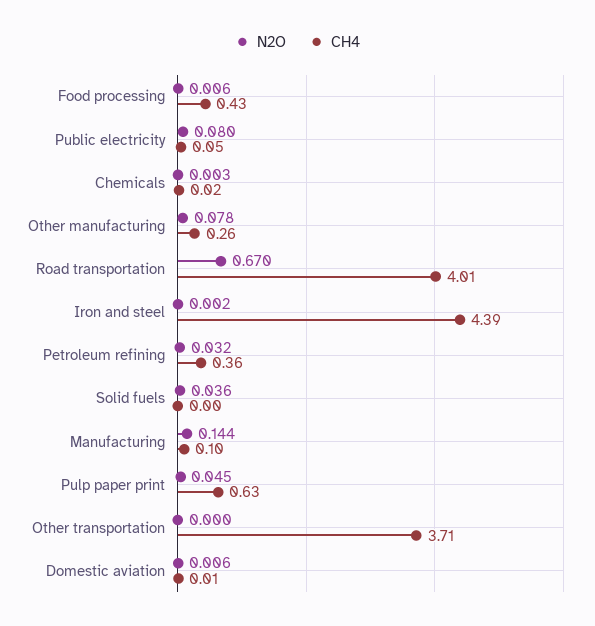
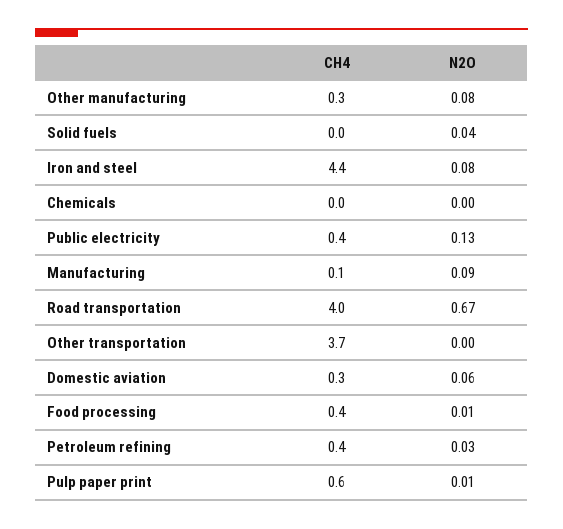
  {
    "N2O": {
      "Food processing": 0.006,
-     "Public electricity": 0.08,
+     "Public electricity": 0.13,
      "Chemicals": 0.003,
      "Other manufacturing": 0.078,
      "Road transportation": 0.67,
-     "Iron and steel": 0.002,
+     "Iron and steel": 0.08,
      "Petroleum refining": 0.032,
      "Solid fuels": 0.036,
-     "Manufacturing": 0.144,
+     "Manufacturing": 0.09,
-     "Pulp paper print": 0.045,
+     "Pulp paper print": 0.01,
      "Other transportation": 0,
-     "Domestic aviation": 0.006
+     "Domestic aviation": 0.06
    },
    "CH4": {
      "Food processing": 0.43,
-     "Public electricity": 0.05,
+     "Public electricity": 0.4,
      "Chemicals": 0.02,
      "Other manufacturing": 0.26,
      "Road transportation": 4.01,
      "Iron and steel": 4.39,
      "Petroleum refining": 0.36,
      "Solid fuels": 0,
      "Manufacturing": 0.1,
      "Pulp paper print": 0.63,
      "Other transportation": 3.71,
-     "Domestic aviation": 0.01
+     "Domestic aviation": 0.3
    }
  }

